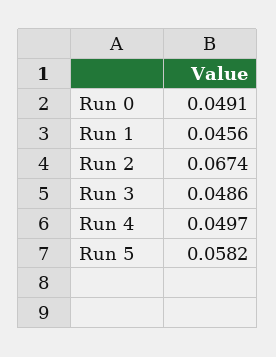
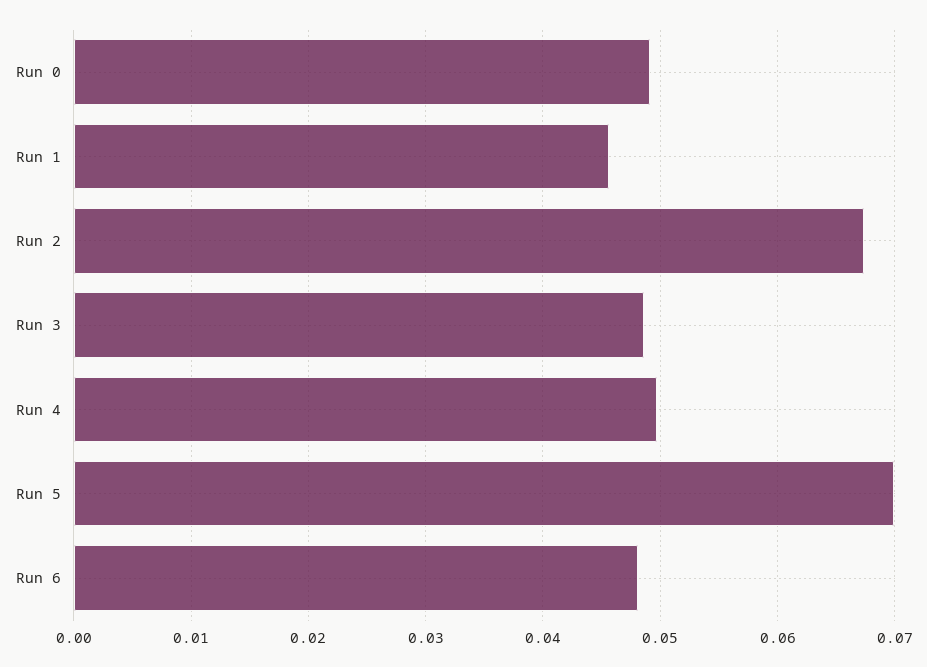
  {
    "Run 0": 0.0491,
    "Run 1": 0.0456,
    "Run 2": 0.0674,
    "Run 3": 0.0486,
    "Run 4": 0.0497,
-   "Run 5": 0.0582
+   "Run 5": 0.07,
+   "Run 6": 0.048
  }

